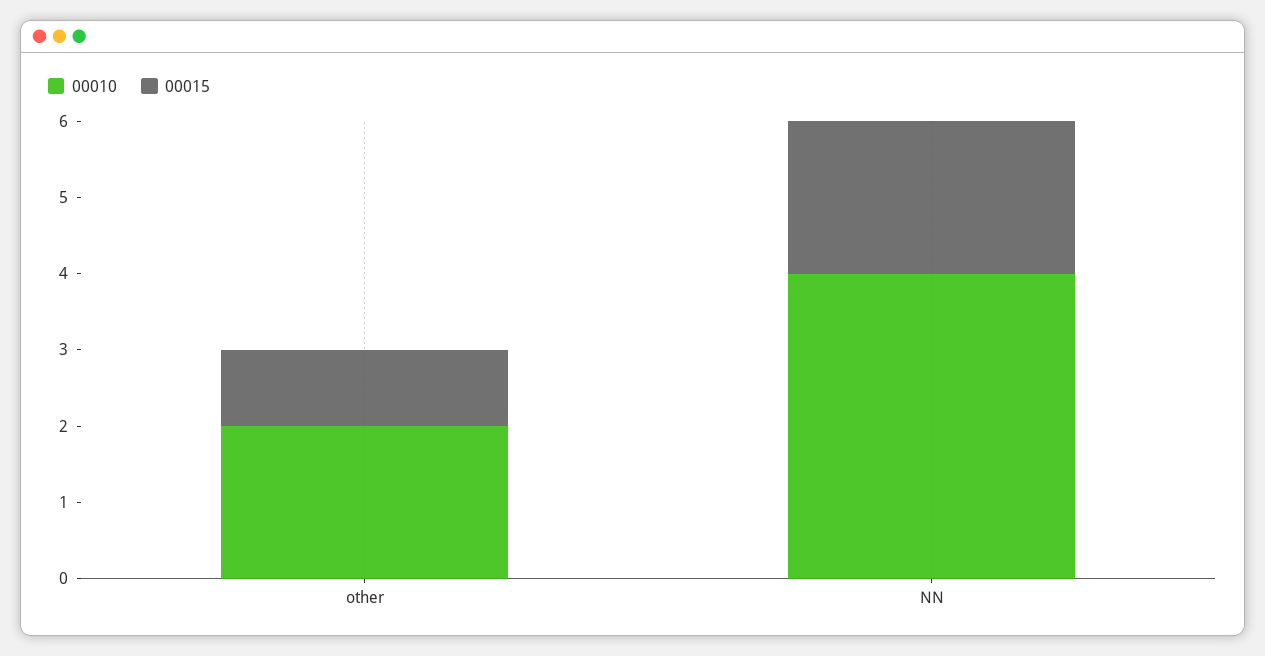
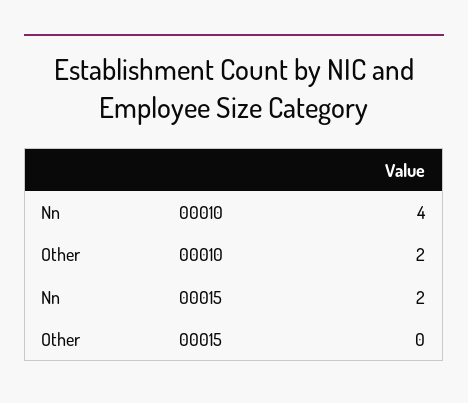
  {
    "00010": {
      "other": 2,
      "NN": 4
    },
    "00015": {
-     "other": 1,
+     "other": 0,
      "NN": 2
    }
  }

